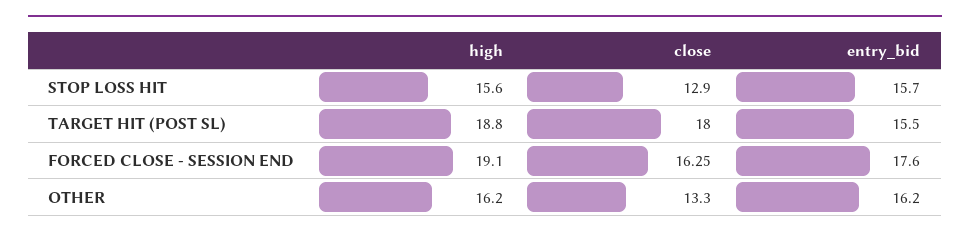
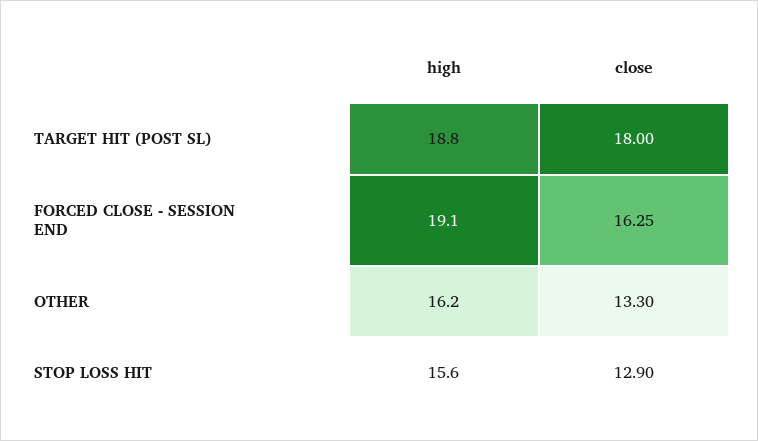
  {
    "high": {
      "STOP LOSS HIT": 15.6,
      "TARGET HIT (POST SL)": 18.8,
      "FORCED CLOSE - SESSION END": 19.1,
      "OTHER": 16.2
    },
    "close": {
      "STOP LOSS HIT": 12.9,
      "TARGET HIT (POST SL)": 18,
      "FORCED CLOSE - SESSION END": 16.25,
      "OTHER": 13.3
-   },
+   }
-   "entry_bid": {
-     "STOP LOSS HIT": 15.7,
-     "TARGET HIT (POST SL)": 15.5,
-     "FORCED CLOSE - SESSION END": 17.6,
-     "OTHER": 16.2
-   }
  }

